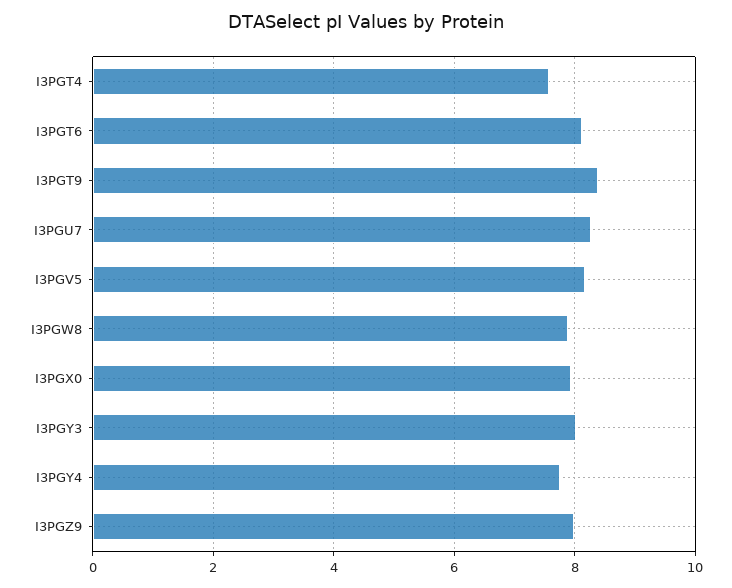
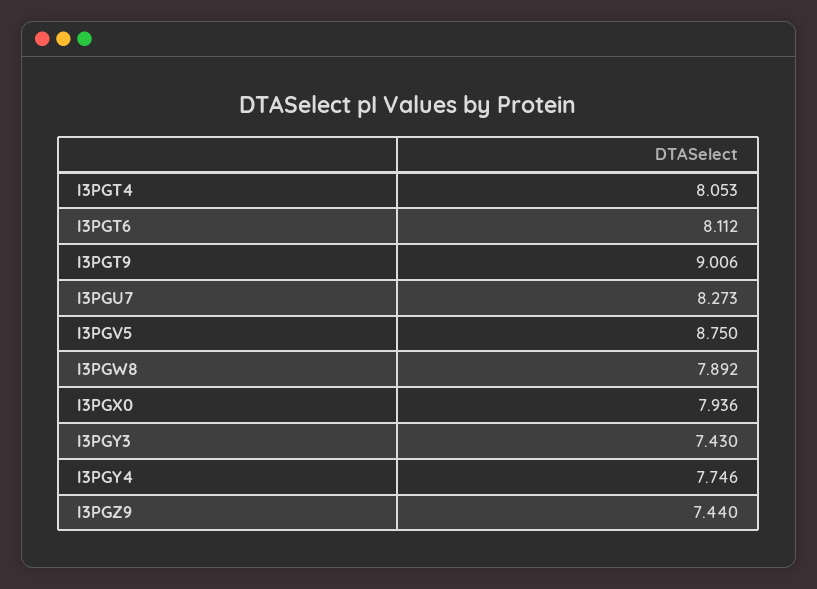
  {
-   "I3PGT4": 7.6,
+   "I3PGT4": 8.053,
    "I3PGT6": 8.112,
-   "I3PGT9": 8.4,
+   "I3PGT9": 9.006,
    "I3PGU7": 8.273,
-   "I3PGV5": 8.2,
+   "I3PGV5": 8.75,
    "I3PGW8": 7.892,
    "I3PGX0": 7.936,
-   "I3PGY3": 8,
+   "I3PGY3": 7.43,
    "I3PGY4": 7.746,
-   "I3PGZ9": 8
+   "I3PGZ9": 7.44
  }

